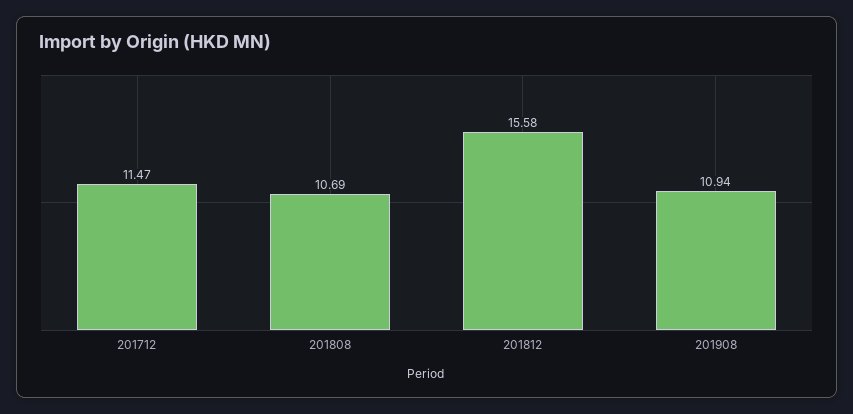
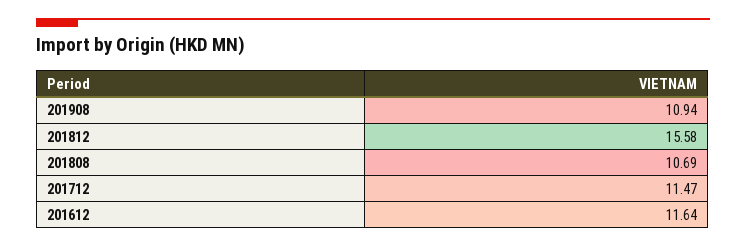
  {
    "201712": 11.47,
    "201808": 10.69,
    "201812": 15.58,
-   "201908": 10.94
+   "201908": 10.94,
+   "201612": 11.64
  }

